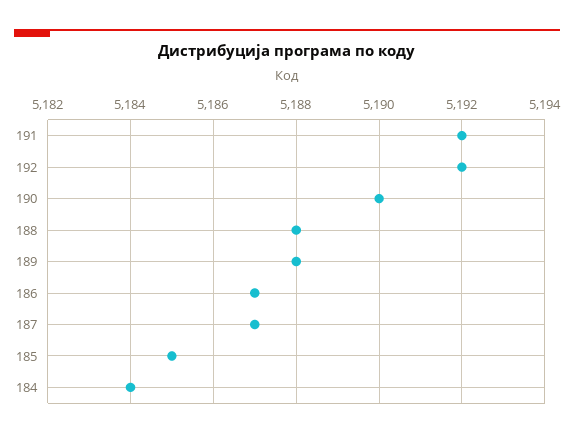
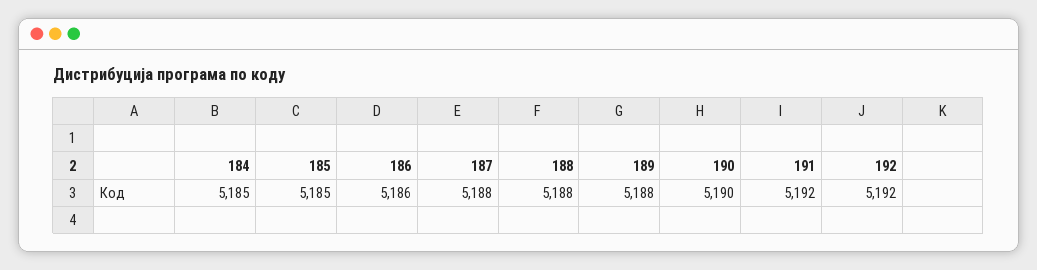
  {
    "191": 5192,
    "192": 5192,
    "190": 5190,
    "188": 5188,
    "189": 5188,
-   "186": 5187,
+   "186": 5186,
-   "187": 5187,
+   "187": 5188,
    "185": 5185,
-   "184": 5184
+   "184": 5185
  }

